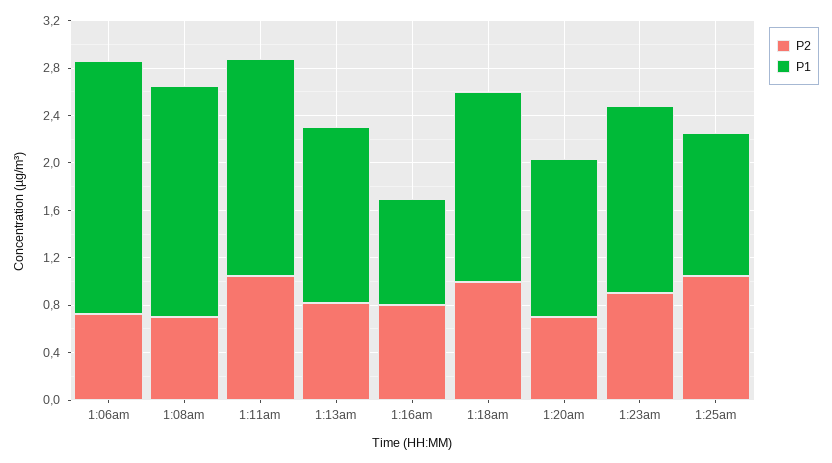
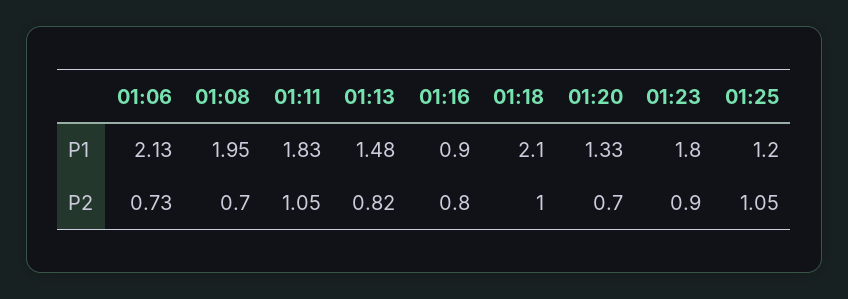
  {
    "P2": {
      "1:06am": 0.73,
      "1:08am": 0.7,
      "1:11am": 1.05,
      "1:13am": 0.82,
      "1:16am": 0.8,
      "1:18am": 1,
      "1:20am": 0.7,
      "1:23am": 0.9,
      "1:25am": 1.05
    },
    "P1": {
      "1:06am": 2.13,
      "1:08am": 1.95,
      "1:11am": 1.83,
      "1:13am": 1.48,
      "1:16am": 0.9,
-     "1:18am": 1.6,
+     "1:18am": 2.1,
      "1:20am": 1.33,
-     "1:23am": 1.6,
+     "1:23am": 1.8,
      "1:25am": 1.2
    }
  }

